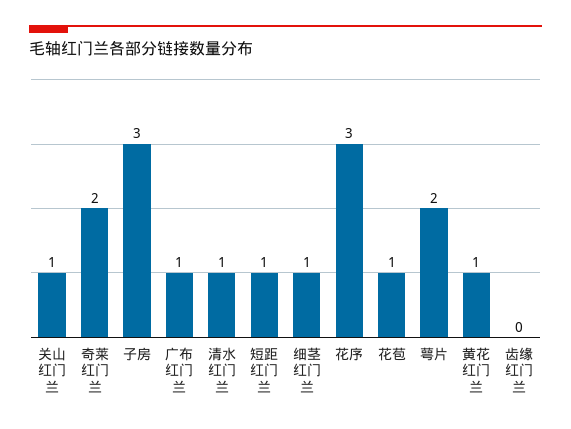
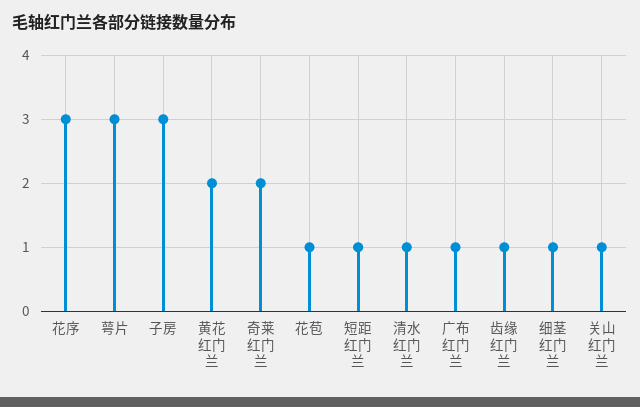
  {
    "关山红门兰": 1,
    "奇莱红门兰": 2,
    "子房": 3,
    "广布红门兰": 1,
    "清水红门兰": 1,
    "短距红门兰": 1,
    "细茎红门兰": 1,
    "花序": 3,
    "花苞": 1,
-   "萼片": 2,
+   "萼片": 3,
-   "黄花红门兰": 1,
+   "黄花红门兰": 2,
-   "齿缘红门兰": 0
+   "齿缘红门兰": 1
  }

